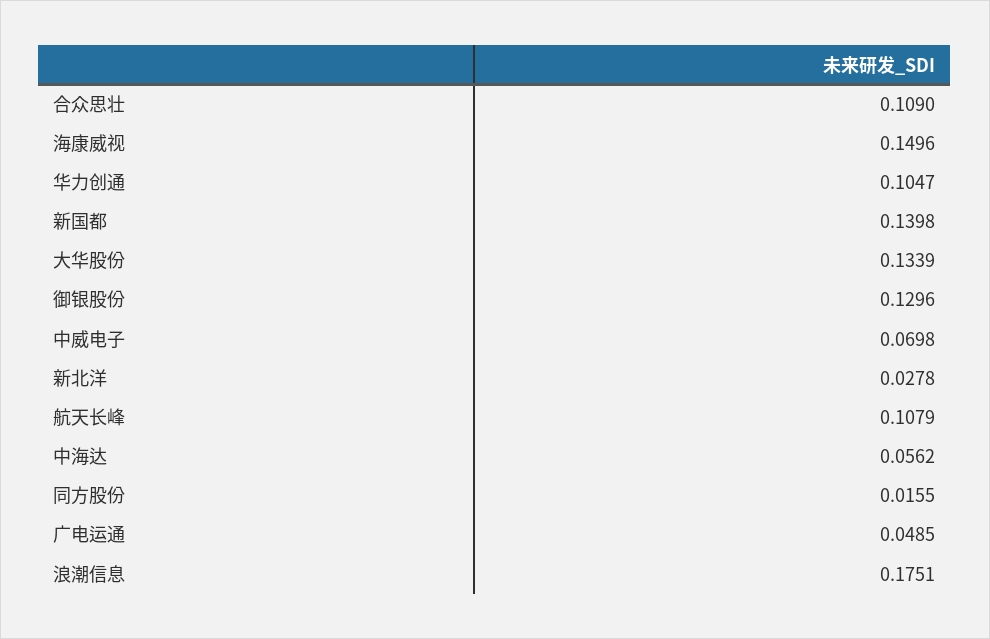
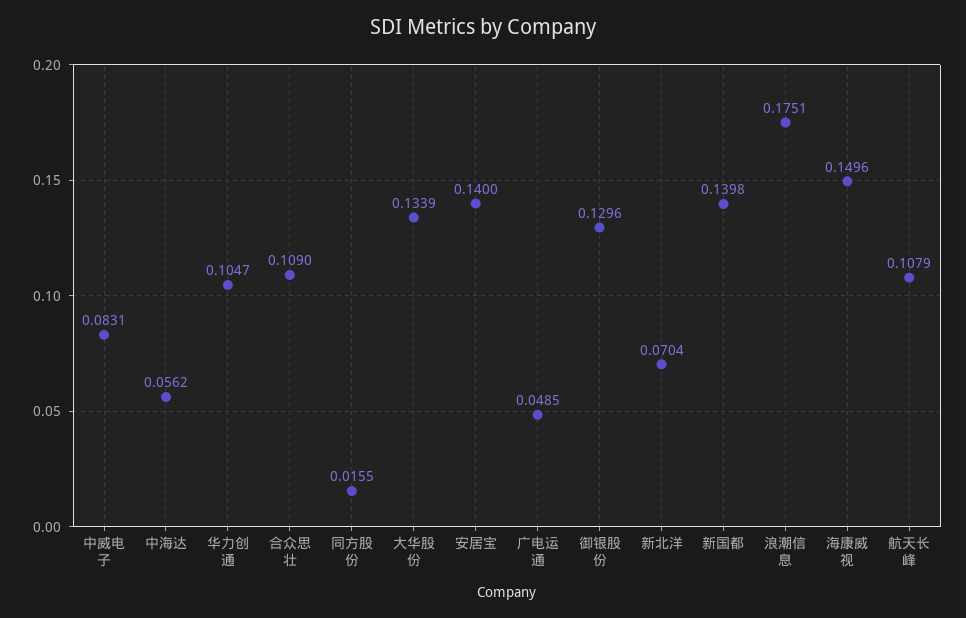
  {
    "合众思壮": 0.109,
    "海康威视": 0.1496,
    "华力创通": 0.1047,
    "新国都": 0.1398,
    "大华股份": 0.1339,
    "御银股份": 0.1296,
-   "中威电子": 0.0698,
+   "中威电子": 0.0831,
-   "新北洋": 0.0278,
+   "新北洋": 0.0704,
    "航天长峰": 0.1079,
    "中海达": 0.0562,
    "同方股份": 0.0155,
    "广电运通": 0.0485,
-   "浪潮信息": 0.1751
+   "浪潮信息": 0.1751,
+   "安居宝": 0.14
  }

